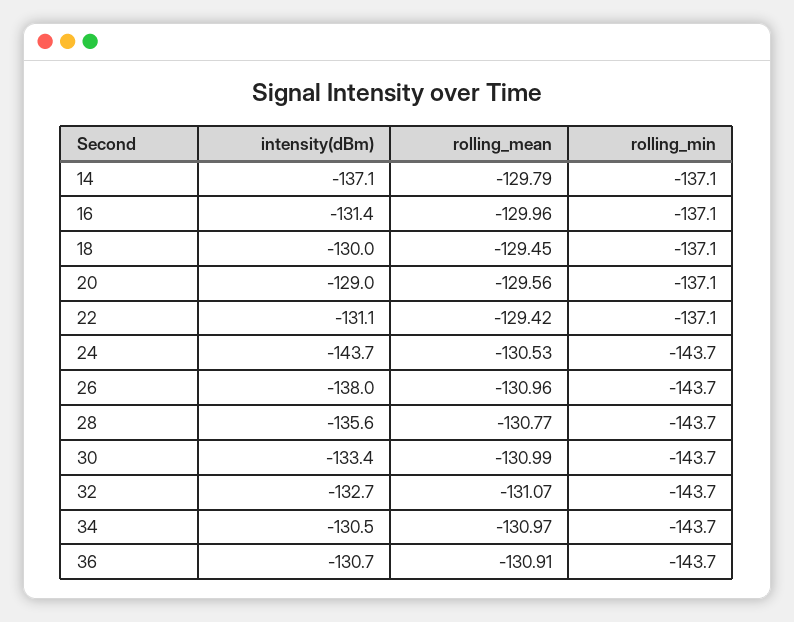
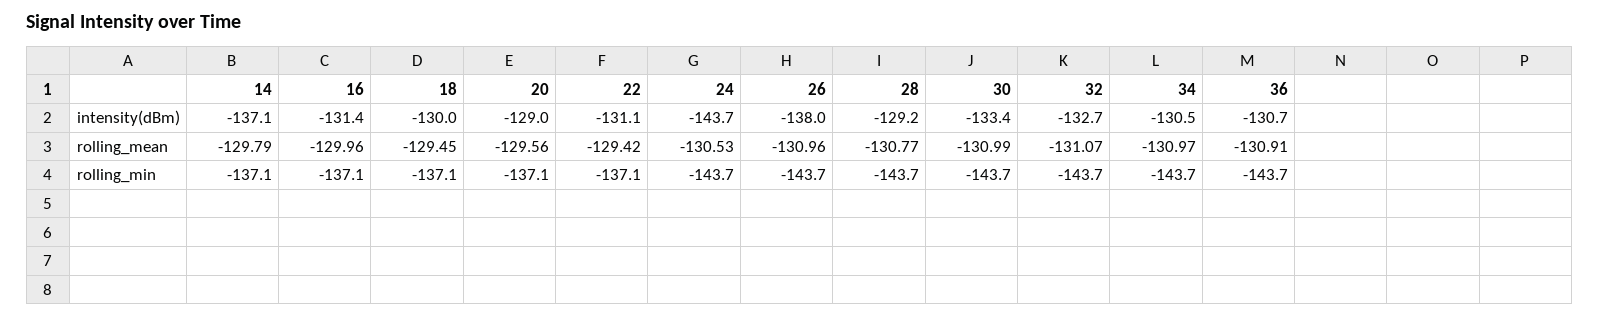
  {
    "intensity(dBm)": {
      "14": -137.1,
      "16": -131.4,
      "18": -130,
      "20": -129,
      "22": -131.1,
      "24": -143.7,
      "26": -138,
-     "28": -135.6,
+     "28": -129.2,
      "30": -133.4,
      "32": -132.7,
      "34": -130.5,
      "36": -130.7
    },
    "rolling_mean": {
      "14": -129.79,
      "16": -129.96,
      "18": -129.45,
      "20": -129.56,
      "22": -129.42,
      "24": -130.53,
      "26": -130.96,
      "28": -130.77,
      "30": -130.99,
      "32": -131.07,
      "34": -130.97,
      "36": -130.91
    },
    "rolling_min": {
      "14": -137.1,
      "16": -137.1,
      "18": -137.1,
      "20": -137.1,
      "22": -137.1,
      "24": -143.7,
      "26": -143.7,
      "28": -143.7,
      "30": -143.7,
      "32": -143.7,
      "34": -143.7,
      "36": -143.7
    }
  }

